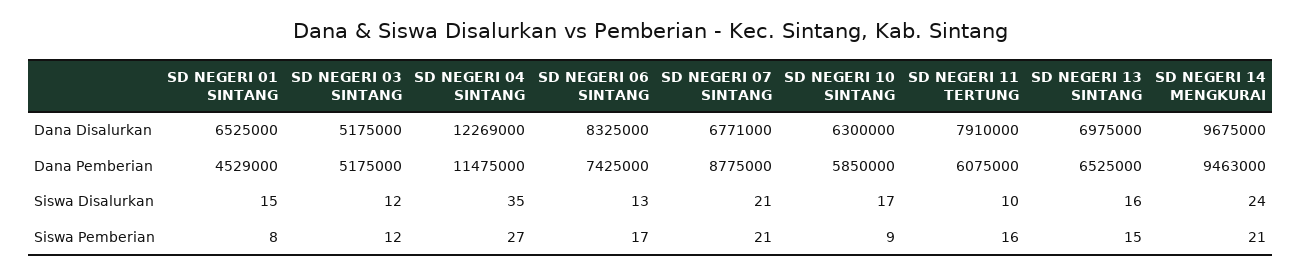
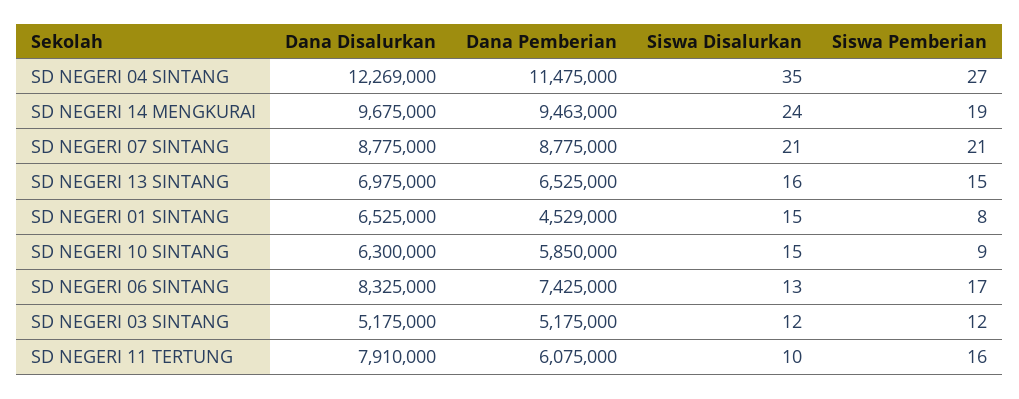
  {
    "SD NEGERI 01 SINTANG": {
      "Dana Disalurkan": 6525000,
      "Dana Pemberian": 4529000,
      "Siswa Disalurkan": 15,
      "Siswa Pemberian": 8
    },
    "SD NEGERI 03 SINTANG": {
      "Dana Disalurkan": 5175000,
      "Dana Pemberian": 5175000,
      "Siswa Disalurkan": 12,
      "Siswa Pemberian": 12
    },
    "SD NEGERI 04 SINTANG": {
      "Dana Disalurkan": 12269000,
      "Dana Pemberian": 11475000,
      "Siswa Disalurkan": 35,
      "Siswa Pemberian": 27
    },
    "SD NEGERI 06 SINTANG": {
      "Dana Disalurkan": 8325000,
      "Dana Pemberian": 7425000,
      "Siswa Disalurkan": 13,
      "Siswa Pemberian": 17
    },
    "SD NEGERI 07 SINTANG": {
-     "Dana Disalurkan": 6771000,
+     "Dana Disalurkan": 8775000,
      "Dana Pemberian": 8775000,
      "Siswa Disalurkan": 21,
      "Siswa Pemberian": 21
    },
    "SD NEGERI 10 SINTANG": {
      "Dana Disalurkan": 6300000,
      "Dana Pemberian": 5850000,
-     "Siswa Disalurkan": 17,
+     "Siswa Disalurkan": 15,
      "Siswa Pemberian": 9
    },
    "SD NEGERI 11 TERTUNG": {
      "Dana Disalurkan": 7910000,
      "Dana Pemberian": 6075000,
      "Siswa Disalurkan": 10,
      "Siswa Pemberian": 16
    },
    "SD NEGERI 13 SINTANG": {
      "Dana Disalurkan": 6975000,
      "Dana Pemberian": 6525000,
      "Siswa Disalurkan": 16,
      "Siswa Pemberian": 15
    },
    "SD NEGERI 14 MENGKURAI": {
      "Dana Disalurkan": 9675000,
      "Dana Pemberian": 9463000,
      "Siswa Disalurkan": 24,
-     "Siswa Pemberian": 21
+     "Siswa Pemberian": 19
    }
  }

